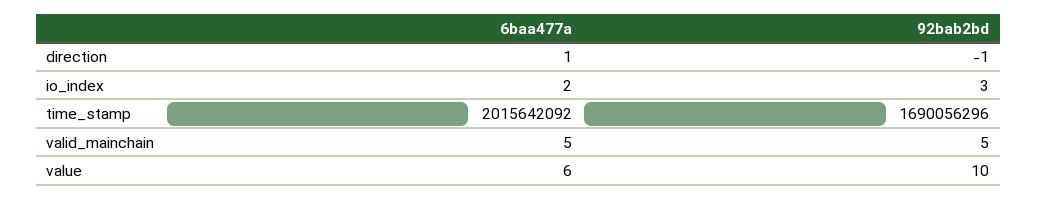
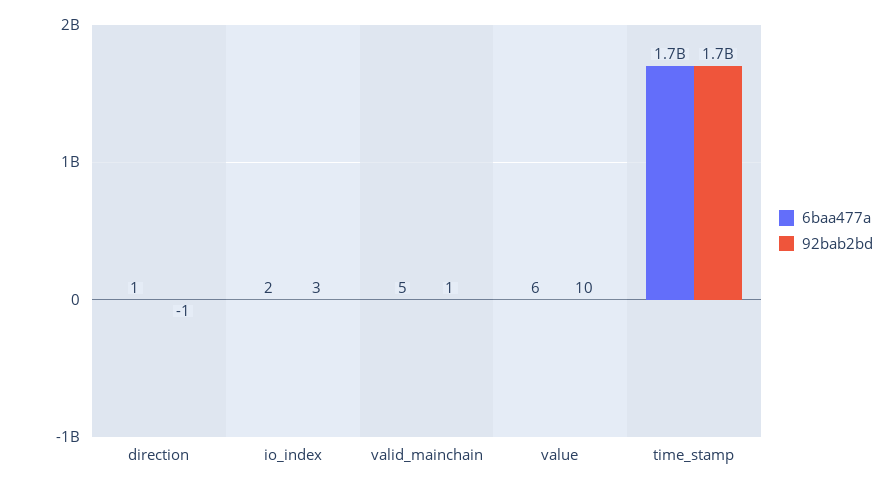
  {
    "6baa477a": {
      "direction": 1,
      "io_index": 2,
-     "time_stamp": 2015642092,
+     "time_stamp": 1700000000,
      "valid_mainchain": 5,
      "value": 6
    },
    "92bab2bd": {
      "direction": -1,
      "io_index": 3,
      "time_stamp": 1690056296,
-     "valid_mainchain": 5,
+     "valid_mainchain": 1,
      "value": 10
    }
  }

